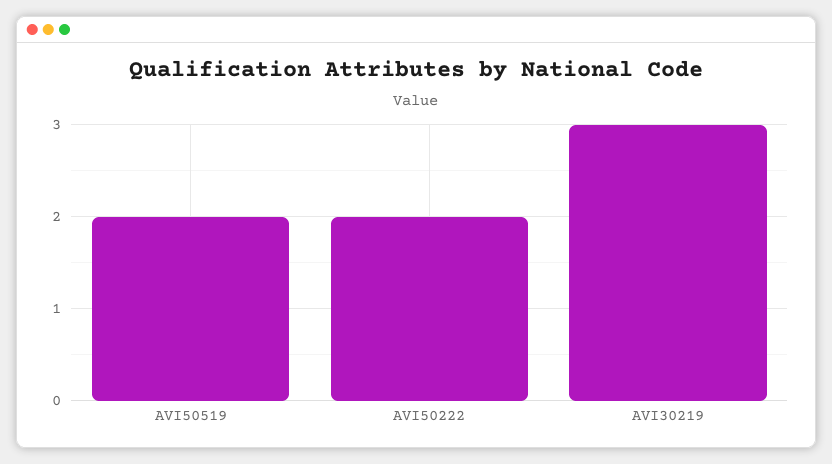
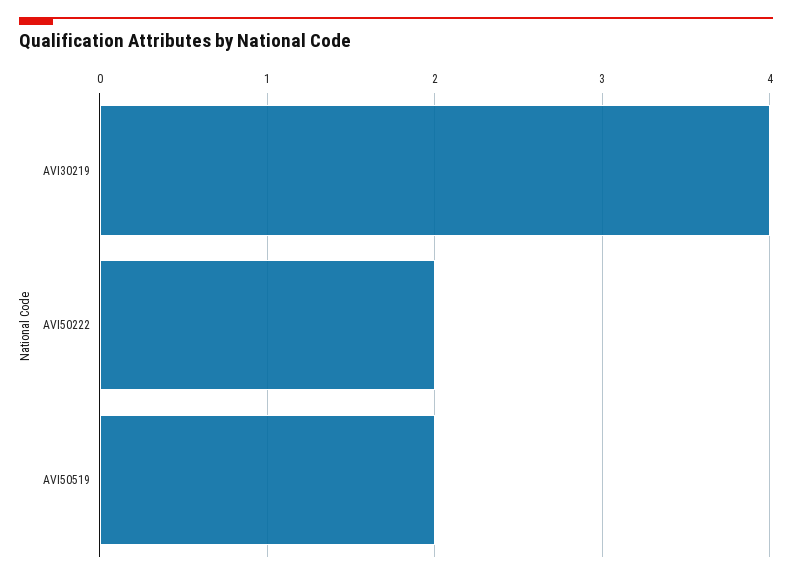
  {
    "AVI50519": 2,
    "AVI50222": 2,
-   "AVI30219": 3
+   "AVI30219": 4
  }

